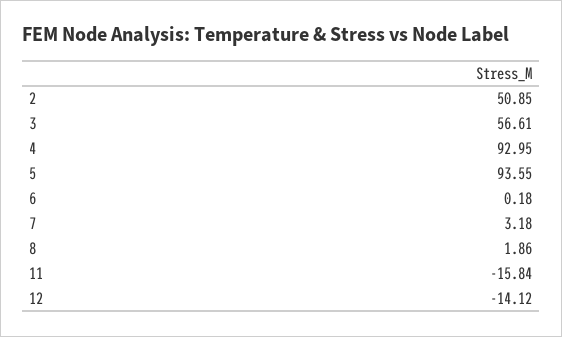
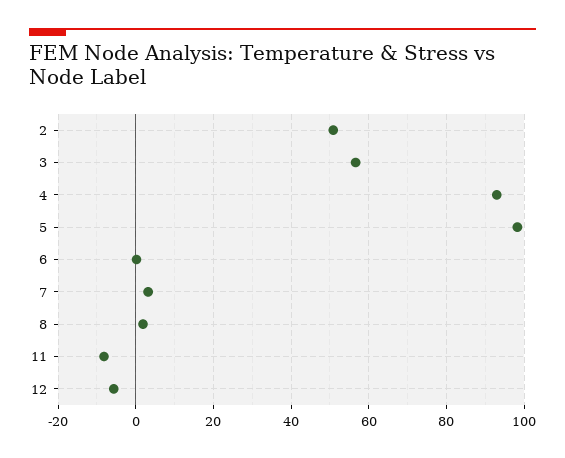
  {
    "2": 50.85,
    "3": 56.61,
    "4": 92.95,
-   "5": 93.55,
+   "5": 98,
    "6": 0.18,
    "7": 3.18,
    "8": 1.86,
-   "11": -15.84,
+   "11": -8,
-   "12": -14.12
+   "12": -6
  }

